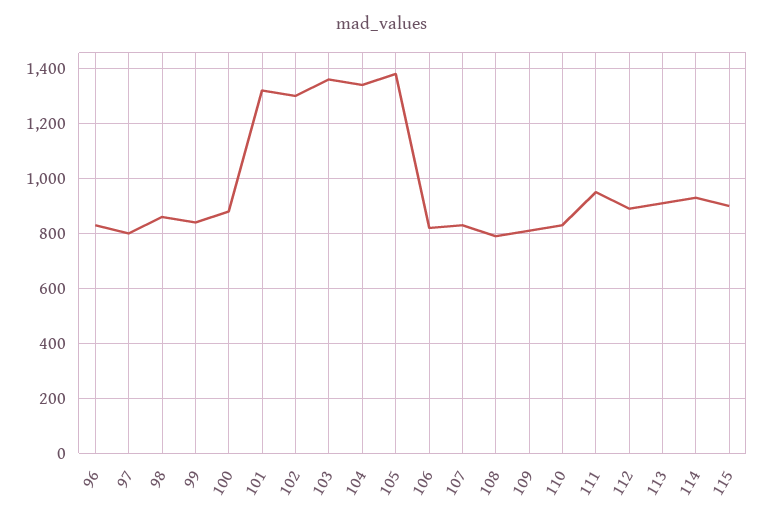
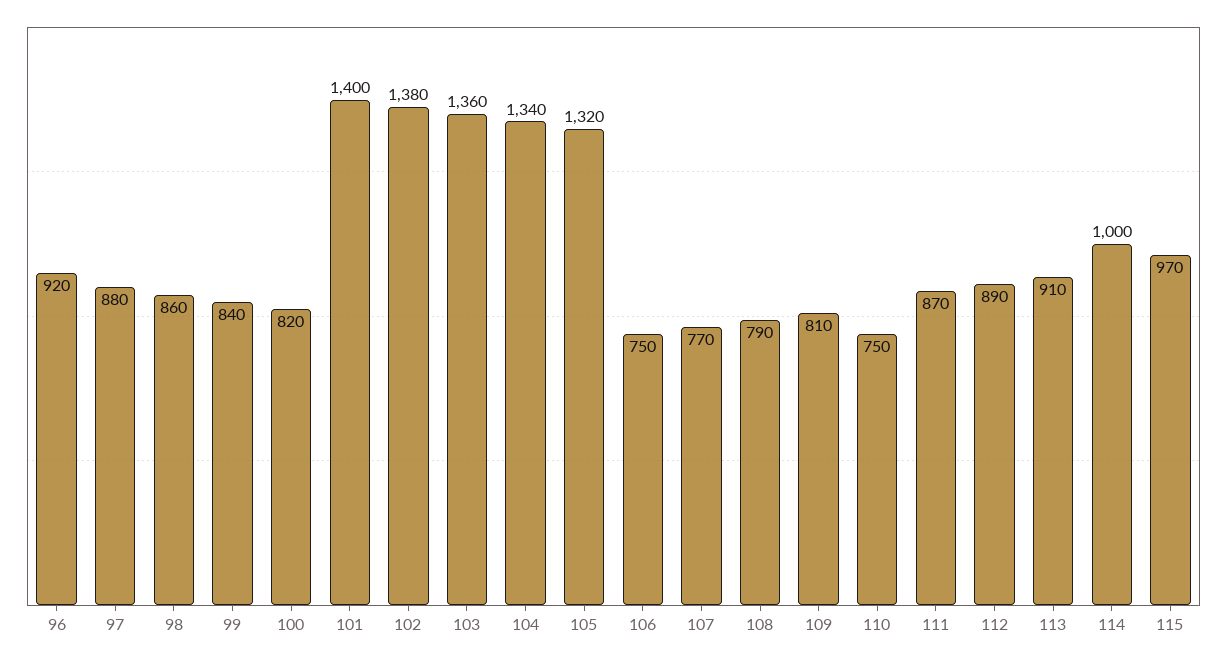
  {
-   "96": 825,
+   "96": 920,
-   "97": 800,
+   "97": 880,
    "98": 860,
    "99": 840,
-   "100": 875,
+   "100": 820,
-   "101": 1325,
+   "101": 1400,
-   "102": 1300,
+   "102": 1380,
    "103": 1360,
    "104": 1340,
-   "105": 1375,
+   "105": 1320,
-   "106": 825,
+   "106": 750,
-   "107": 825,
+   "107": 770,
    "108": 790,
    "109": 810,
-   "110": 825,
+   "110": 750,
-   "111": 950,
+   "111": 870,
    "112": 890,
    "113": 910,
-   "114": 925,
+   "114": 1000,
-   "115": 900
+   "115": 970
  }

